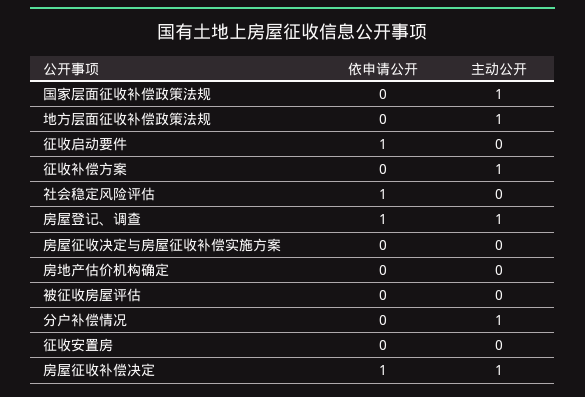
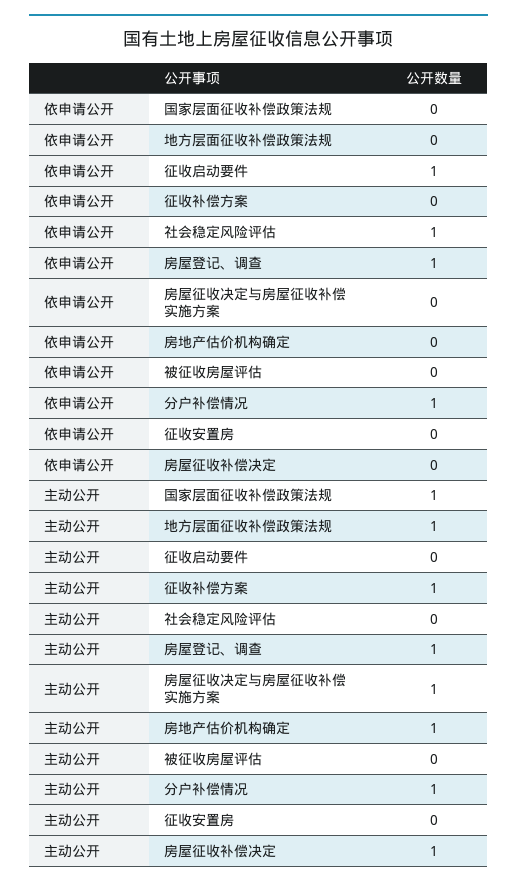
  {
    "依申请公开": {
      "国家层面征收补偿政策法规": 0,
      "地方层面征收补偿政策法规": 0,
      "征收启动要件": 1,
      "征收补偿方案": 0,
      "社会稳定风险评估": 1,
      "房屋登记、调查": 1,
      "房屋征收决定与房屋征收补偿实施方案": 0,
      "房地产估价机构确定": 0,
      "被征收房屋评估": 0,
-     "分户补偿情况": 0,
+     "分户补偿情况": 1,
      "征收安置房": 0,
-     "房屋征收补偿决定": 1
+     "房屋征收补偿决定": 0
    },
    "主动公开": {
      "国家层面征收补偿政策法规": 1,
      "地方层面征收补偿政策法规": 1,
      "征收启动要件": 0,
      "征收补偿方案": 1,
      "社会稳定风险评估": 0,
      "房屋登记、调查": 1,
-     "房屋征收决定与房屋征收补偿实施方案": 0,
+     "房屋征收决定与房屋征收补偿实施方案": 1,
-     "房地产估价机构确定": 0,
+     "房地产估价机构确定": 1,
      "被征收房屋评估": 0,
      "分户补偿情况": 1,
      "征收安置房": 0,
      "房屋征收补偿决定": 1
    }
  }

